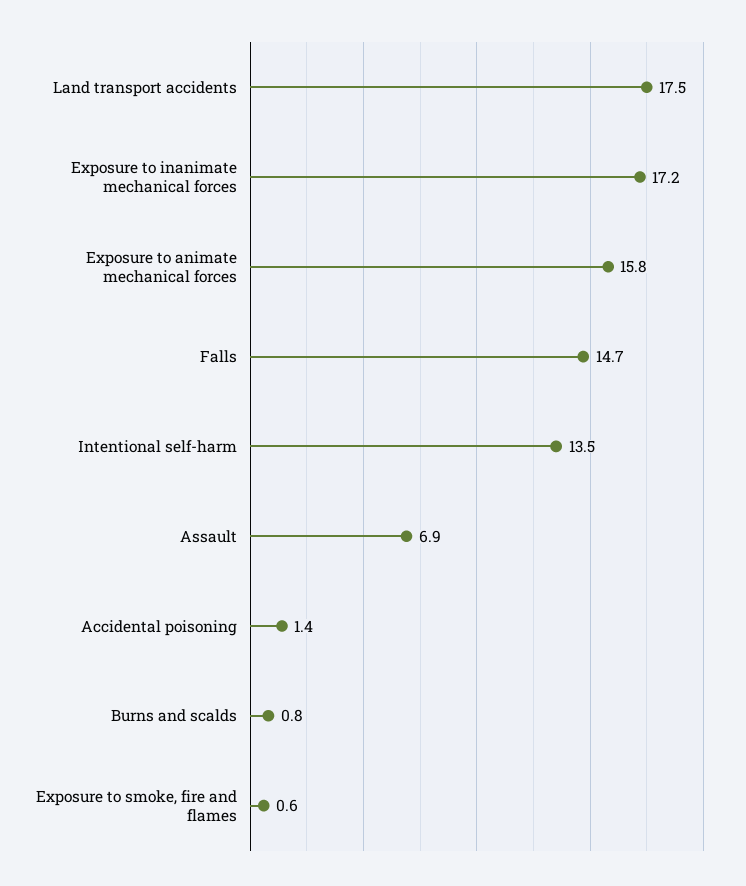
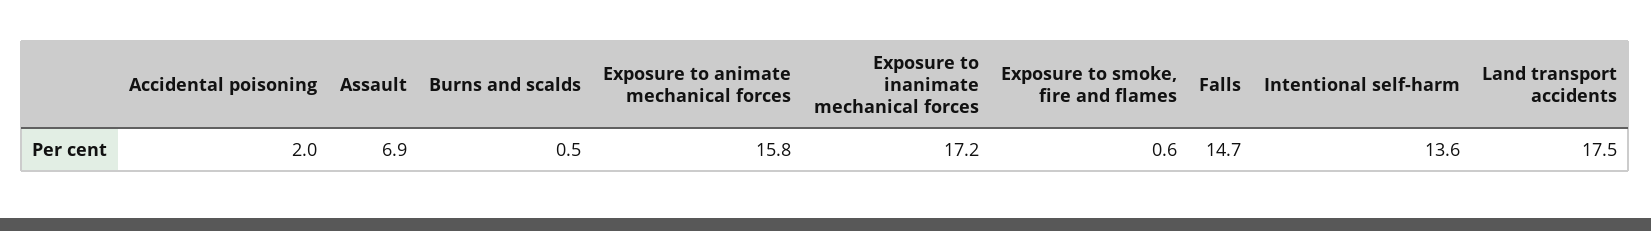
  {
    "Land transport accidents": 17.5,
    "Exposure to inanimate mechanical forces": 17.2,
    "Exposure to animate mechanical forces": 15.8,
    "Falls": 14.7,
-   "Intentional self-harm": 13.5,
+   "Intentional self-harm": 13.6,
    "Assault": 6.9,
-   "Accidental poisoning": 1.4,
+   "Accidental poisoning": 2,
-   "Burns and scalds": 0.8,
+   "Burns and scalds": 0.5,
    "Exposure to smoke, fire and flames": 0.6
  }

